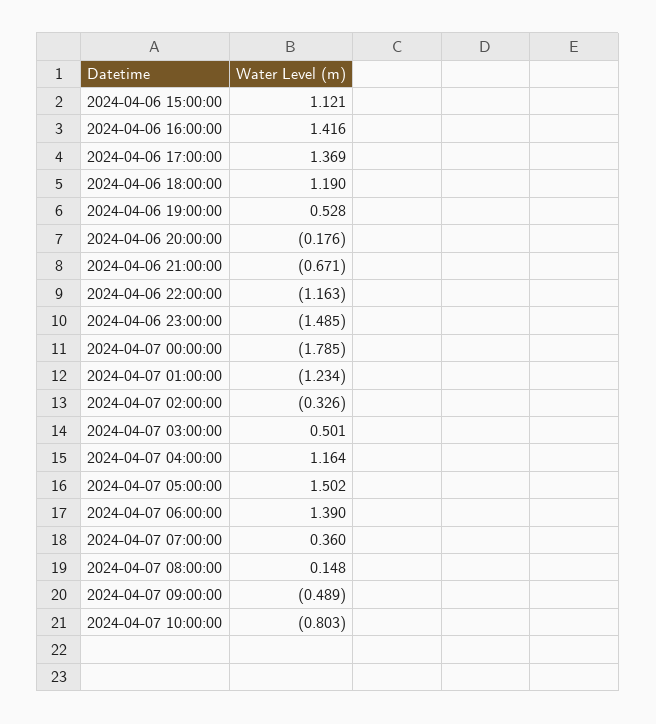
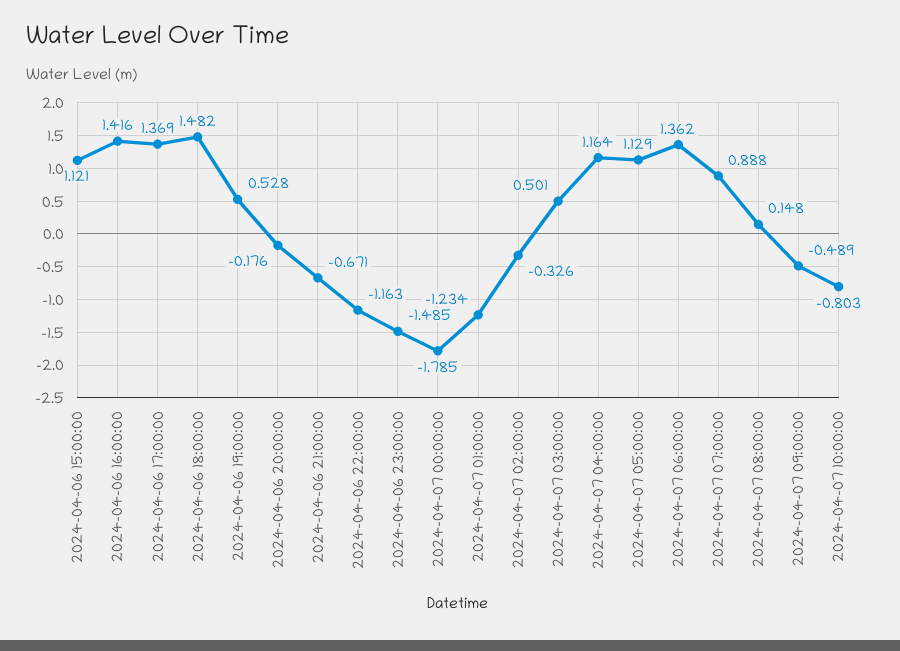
  {
    "2024-04-06 15:00:00": 1.121,
    "2024-04-06 16:00:00": 1.416,
    "2024-04-06 17:00:00": 1.369,
-   "2024-04-06 18:00:00": 1.19,
+   "2024-04-06 18:00:00": 1.482,
    "2024-04-06 19:00:00": 0.528,
    "2024-04-06 20:00:00": -0.176,
    "2024-04-06 21:00:00": -0.671,
    "2024-04-06 22:00:00": -1.163,
    "2024-04-06 23:00:00": -1.485,
    "2024-04-07 00:00:00": -1.785,
    "2024-04-07 01:00:00": -1.234,
    "2024-04-07 02:00:00": -0.326,
    "2024-04-07 03:00:00": 0.501,
    "2024-04-07 04:00:00": 1.164,
-   "2024-04-07 05:00:00": 1.502,
+   "2024-04-07 05:00:00": 1.129,
-   "2024-04-07 06:00:00": 1.39,
+   "2024-04-07 06:00:00": 1.362,
-   "2024-04-07 07:00:00": 0.36,
+   "2024-04-07 07:00:00": 0.888,
    "2024-04-07 08:00:00": 0.148,
    "2024-04-07 09:00:00": -0.489,
    "2024-04-07 10:00:00": -0.803
  }

